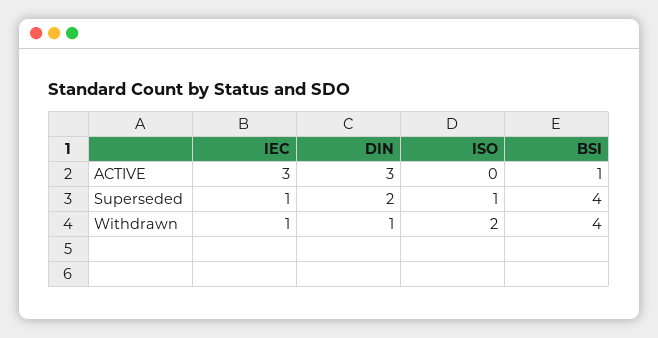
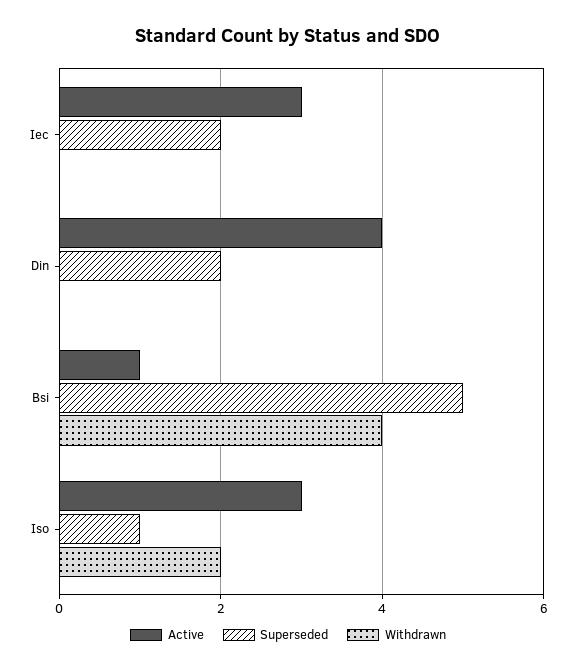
  {
    "ACTIVE": {
      "IEC": 3,
-     "DIN": 3,
+     "DIN": 4,
-     "ISO": 0,
+     "ISO": 3,
      "BSI": 1
    },
    "Superseded": {
-     "IEC": 1,
+     "IEC": 2,
      "DIN": 2,
      "ISO": 1,
-     "BSI": 4
+     "BSI": 5
    },
    "Withdrawn": {
-     "IEC": 1,
+     "IEC": 0,
-     "DIN": 1,
+     "DIN": 0,
      "ISO": 2,
      "BSI": 4
    }
  }

